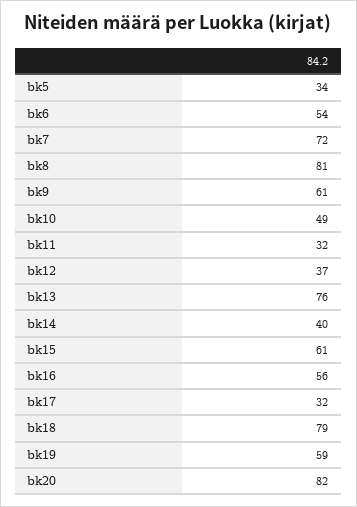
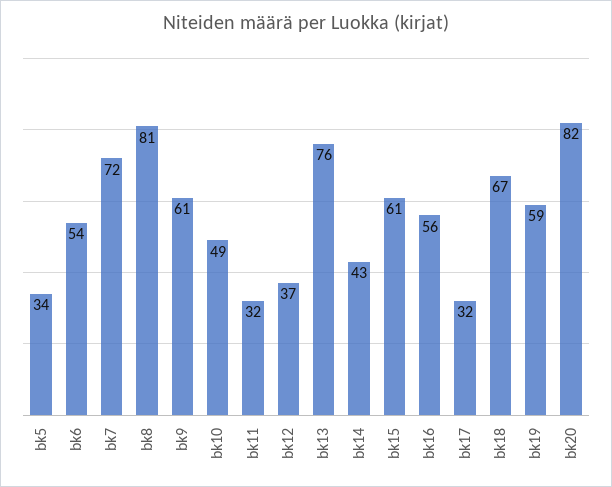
  {
    "bk5": 34,
    "bk6": 54,
    "bk7": 72,
    "bk8": 81,
    "bk9": 61,
    "bk10": 49,
    "bk11": 32,
    "bk12": 37,
    "bk13": 76,
-   "bk14": 40,
+   "bk14": 43,
    "bk15": 61,
    "bk16": 56,
    "bk17": 32,
-   "bk18": 79,
+   "bk18": 67,
    "bk19": 59,
    "bk20": 82
  }

